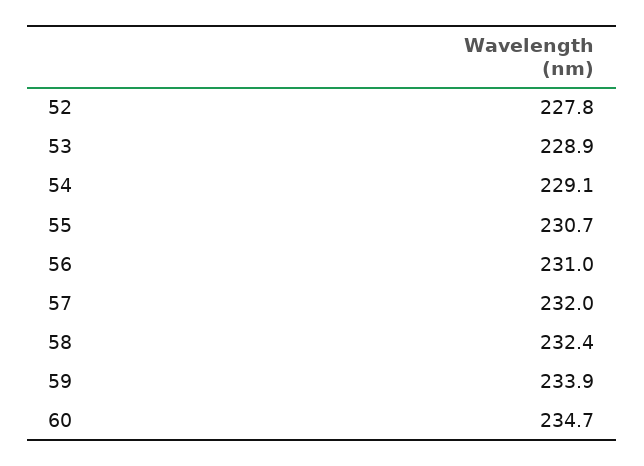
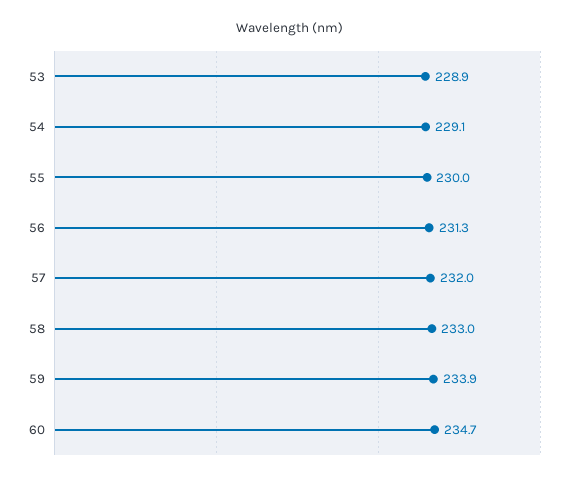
  {
-   "52": 227.8,
    "53": 228.9,
    "54": 229.1,
-   "55": 230.7,
+   "55": 230,
-   "56": 231,
+   "56": 231.3,
    "57": 232,
-   "58": 232.4,
+   "58": 233,
    "59": 233.9,
    "60": 234.7
  }

